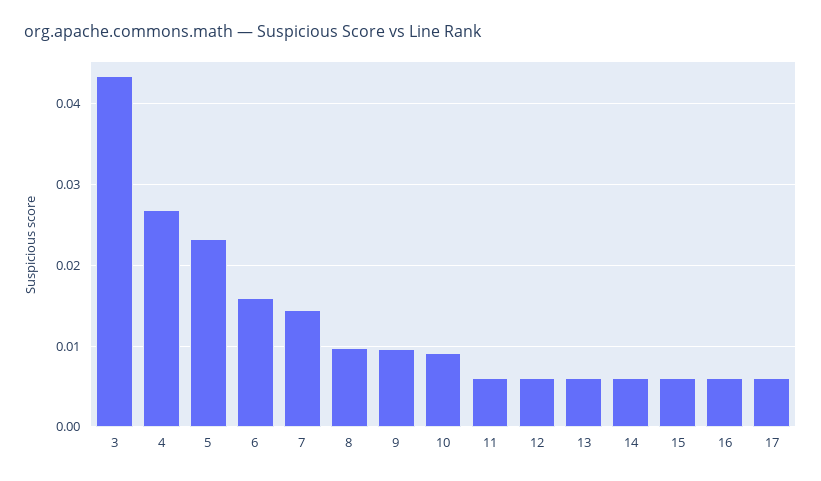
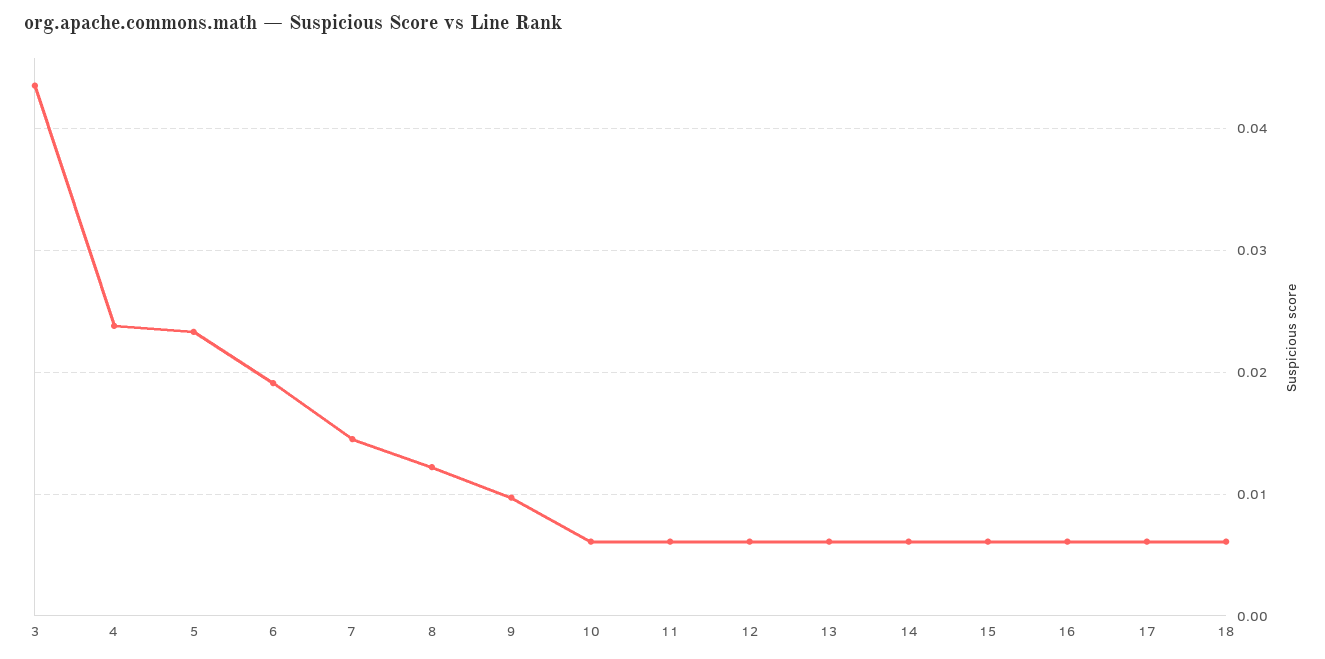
  {
    "3": 0.044,
-   "4": 0.027,
+   "4": 0.024,
    "5": 0.023,
-   "6": 0.016,
+   "6": 0.019,
    "7": 0.015,
-   "8": 0.01,
+   "8": 0.012,
    "9": 0.01,
-   "10": 0.009,
+   "10": 0.006,
    "11": 0.006,
    "12": 0.006,
    "13": 0.006,
    "14": 0.006,
    "15": 0.006,
    "16": 0.006,
-   "17": 0.006
+   "17": 0.006,
+   "18": 0.006
  }

